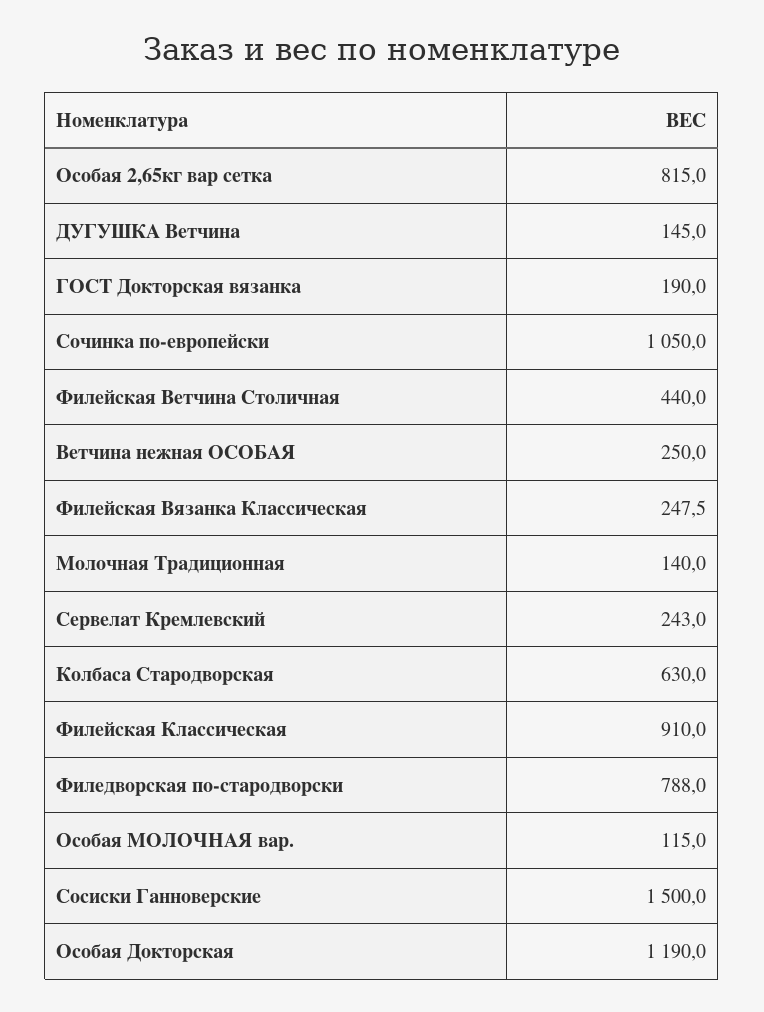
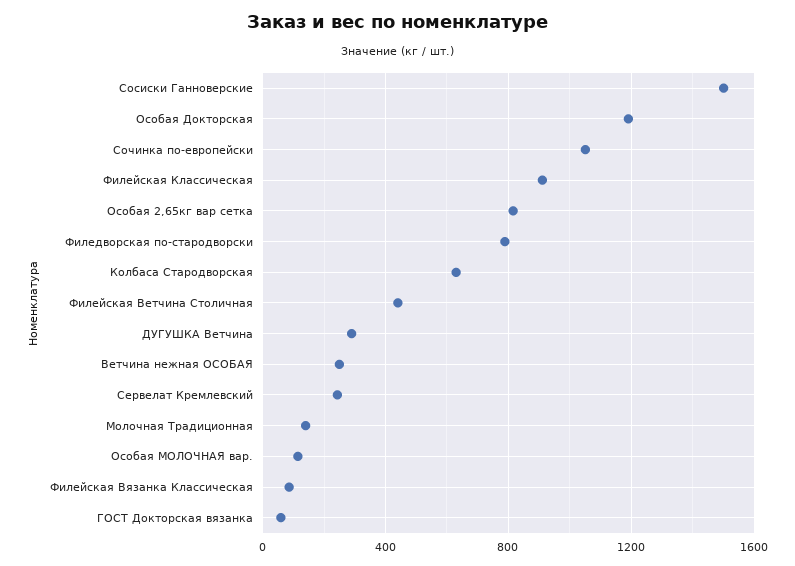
  {
    "Особая 2,65кг вар сетка": 815,
-   "ДУГУШКА Ветчина": 145,
+   "ДУГУШКА Ветчина": 300,
-   "ГОСТ Докторская вязанка": 190,
+   "ГОСТ Докторская вязанка": 50,
    "Сочинка по-европейски": 1050,
    "Филейская Ветчина Столичная": 440,
    "Ветчина нежная ОСОБАЯ": 250,
-   "Филейская Вязанка Классическая": 247.5,
+   "Филейская Вязанка Классическая": 100,
    "Молочная Традиционная": 140,
    "Сервелат Кремлевский": 243,
    "Колбаса Стародворская": 630,
    "Филейская Классическая": 910,
    "Филедворская по-стародворски": 788,
    "Особая МОЛОЧНАЯ вар.": 115,
    "Сосиски Ганноверские": 1500,
    "Особая Докторская": 1190
  }

